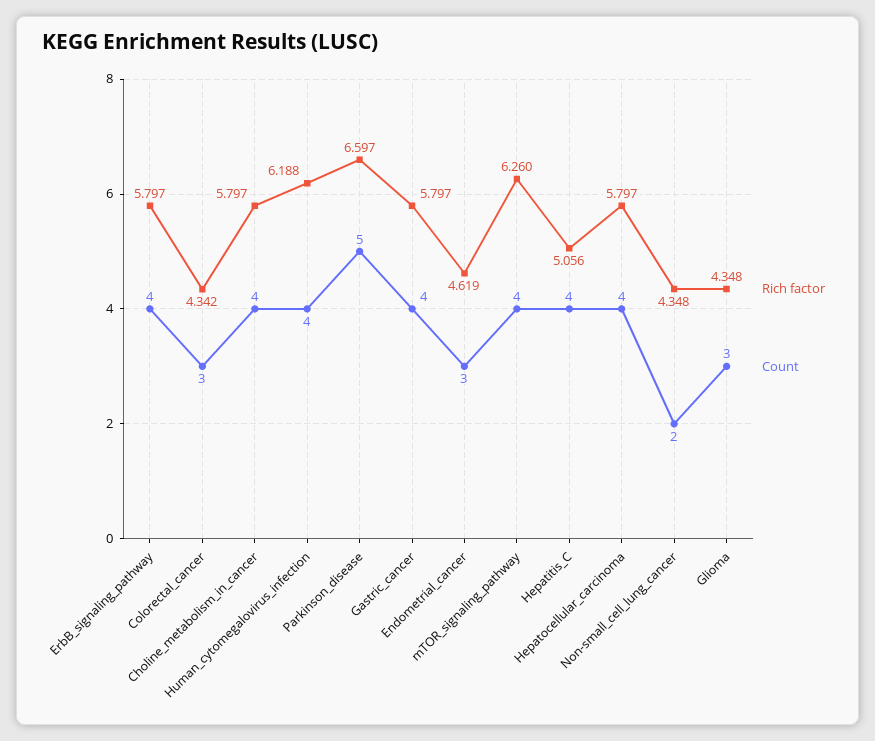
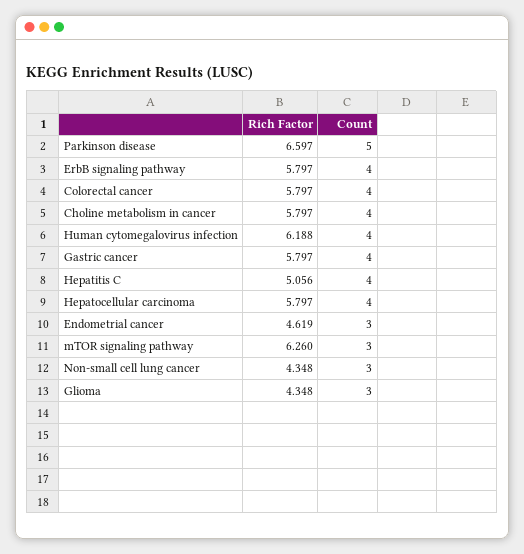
  {
    "Rich factor": {
      "ErbB_signaling_pathway": 5.797,
-     "Colorectal_cancer": 4.342,
+     "Colorectal_cancer": 5.797,
      "Choline_metabolism_in_cancer": 5.797,
      "Human_cytomegalovirus_infection": 6.188,
      "Parkinson_disease": 6.597,
      "Gastric_cancer": 5.797,
      "Endometrial_cancer": 4.619,
      "mTOR_signaling_pathway": 6.26,
      "Hepatitis_C": 5.056,
      "Hepatocellular_carcinoma": 5.797,
      "Non-small_cell_lung_cancer": 4.348,
      "Glioma": 4.348
    },
    "Count": {
      "ErbB_signaling_pathway": 4,
-     "Colorectal_cancer": 3,
+     "Colorectal_cancer": 4,
      "Choline_metabolism_in_cancer": 4,
      "Human_cytomegalovirus_infection": 4,
      "Parkinson_disease": 5,
      "Gastric_cancer": 4,
      "Endometrial_cancer": 3,
-     "mTOR_signaling_pathway": 4,
+     "mTOR_signaling_pathway": 3,
      "Hepatitis_C": 4,
      "Hepatocellular_carcinoma": 4,
-     "Non-small_cell_lung_cancer": 2,
+     "Non-small_cell_lung_cancer": 3,
      "Glioma": 3
    }
  }

